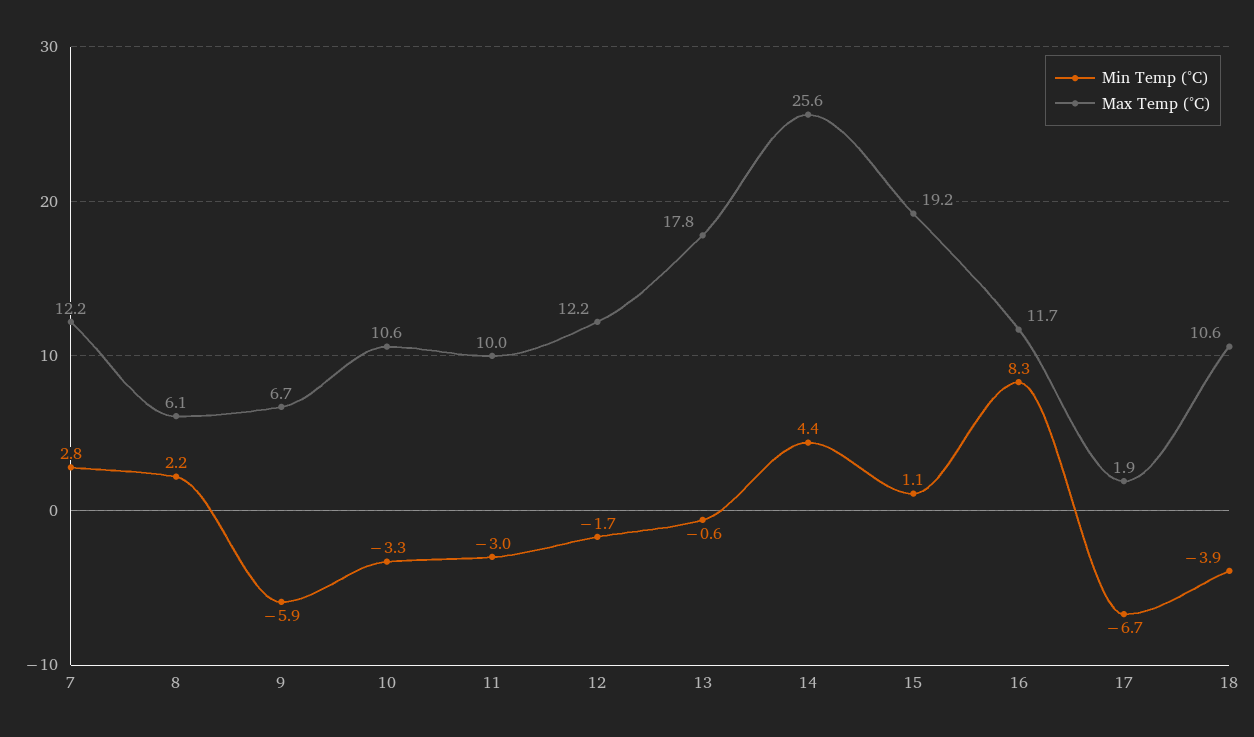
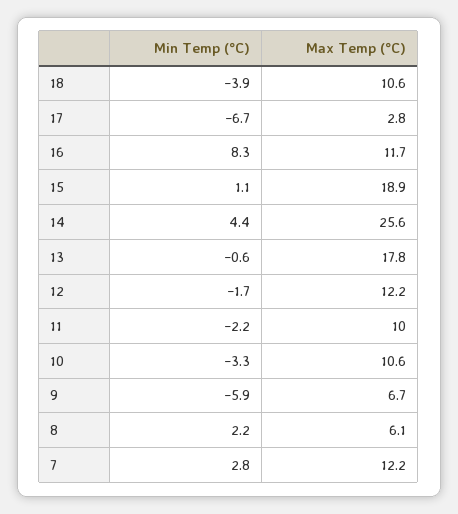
  {
    "Min Temp (°C)": {
      "7": 2.8,
      "8": 2.2,
      "9": -5.9,
      "10": -3.3,
-     "11": -3,
+     "11": -2.2,
      "12": -1.7,
      "13": -0.6,
      "14": 4.4,
      "15": 1.1,
      "16": 8.3,
      "17": -6.7,
      "18": -3.9
    },
    "Max Temp (°C)": {
      "7": 12.2,
      "8": 6.1,
      "9": 6.7,
      "10": 10.6,
      "11": 10,
      "12": 12.2,
      "13": 17.8,
      "14": 25.6,
-     "15": 19.2,
+     "15": 18.9,
      "16": 11.7,
-     "17": 1.9,
+     "17": 2.8,
      "18": 10.6
    }
  }

